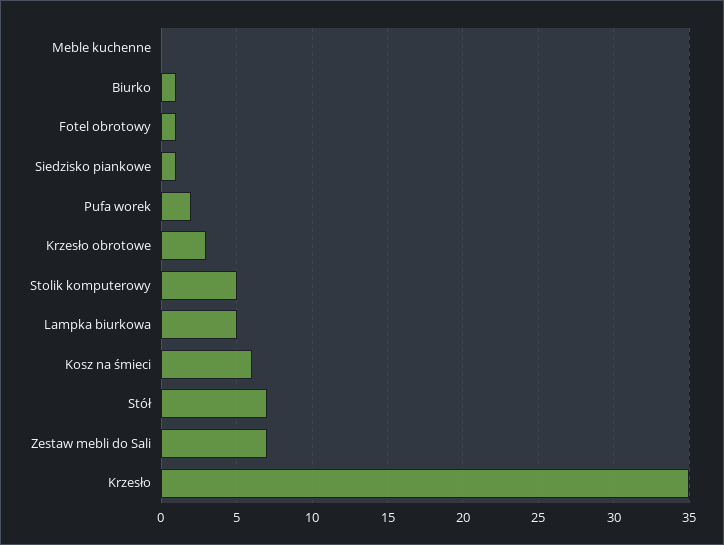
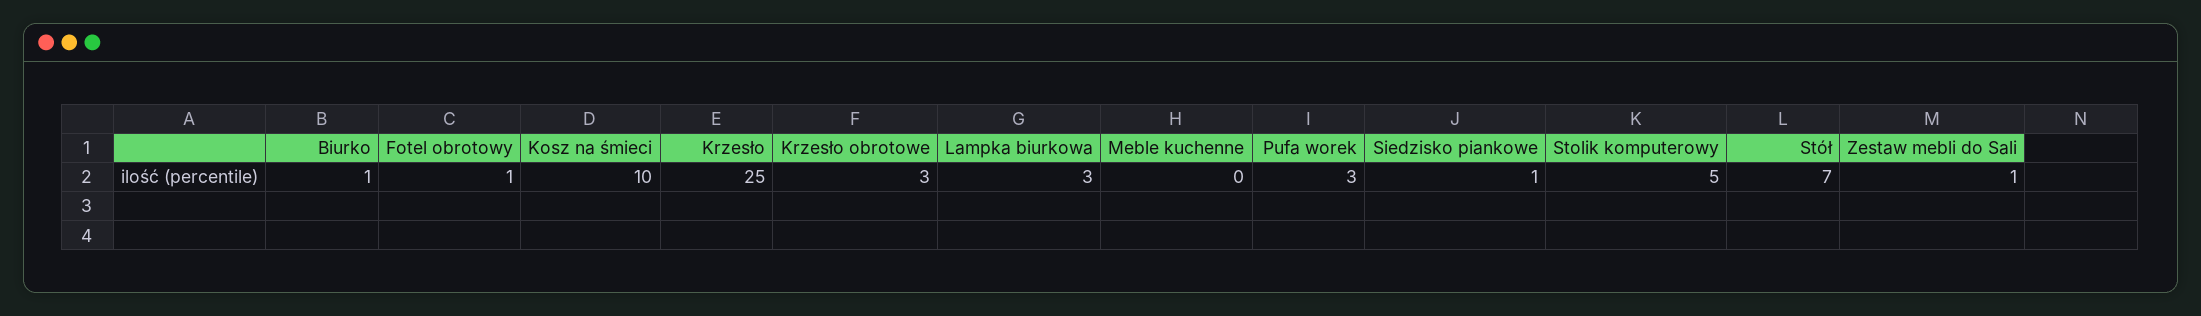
  {
    "Meble kuchenne": 0,
    "Biurko": 1,
    "Fotel obrotowy": 1,
    "Siedzisko piankowe": 1,
-   "Pufa worek": 2,
+   "Pufa worek": 3,
    "Krzesło obrotowe": 3,
    "Stolik komputerowy": 5,
-   "Lampka biurkowa": 5,
+   "Lampka biurkowa": 3,
-   "Kosz na śmieci": 6,
+   "Kosz na śmieci": 10,
    "Stół": 7,
-   "Zestaw mebli do Sali": 7,
+   "Zestaw mebli do Sali": 1,
-   "Krzesło": 35
+   "Krzesło": 25
  }

